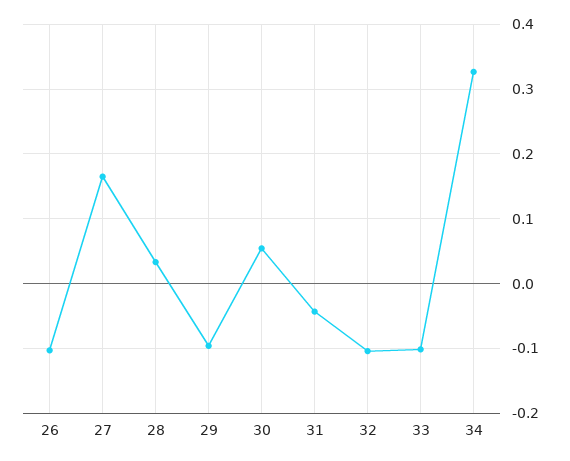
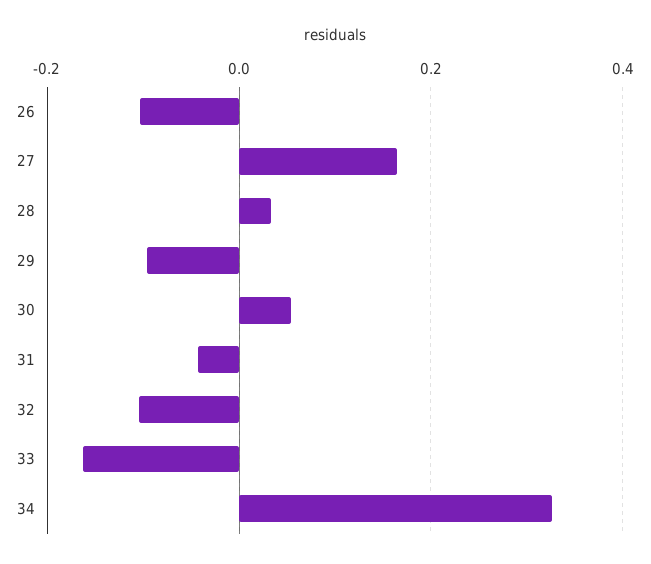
  {
    "26": -0.1,
    "27": 0.17,
    "28": 0.03,
    "29": -0.1,
    "30": 0.05,
    "31": -0.04,
    "32": -0.1,
-   "33": -0.1,
+   "33": -0.16,
    "34": 0.33
  }

